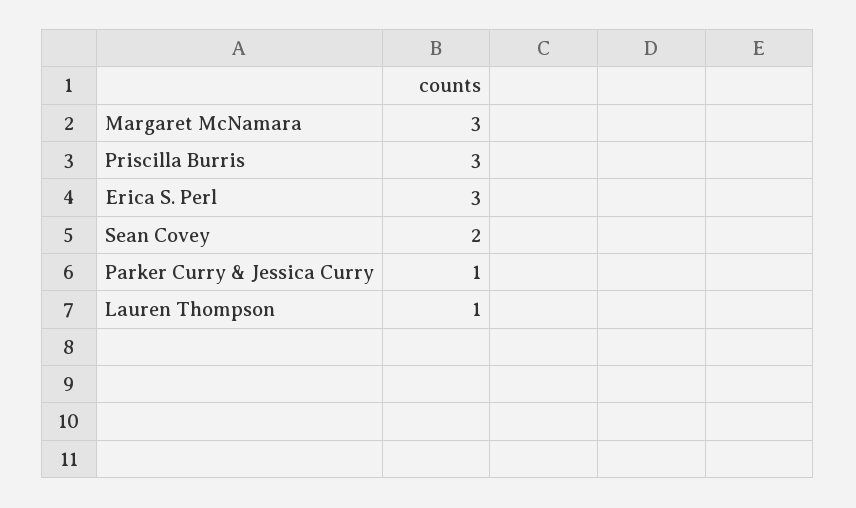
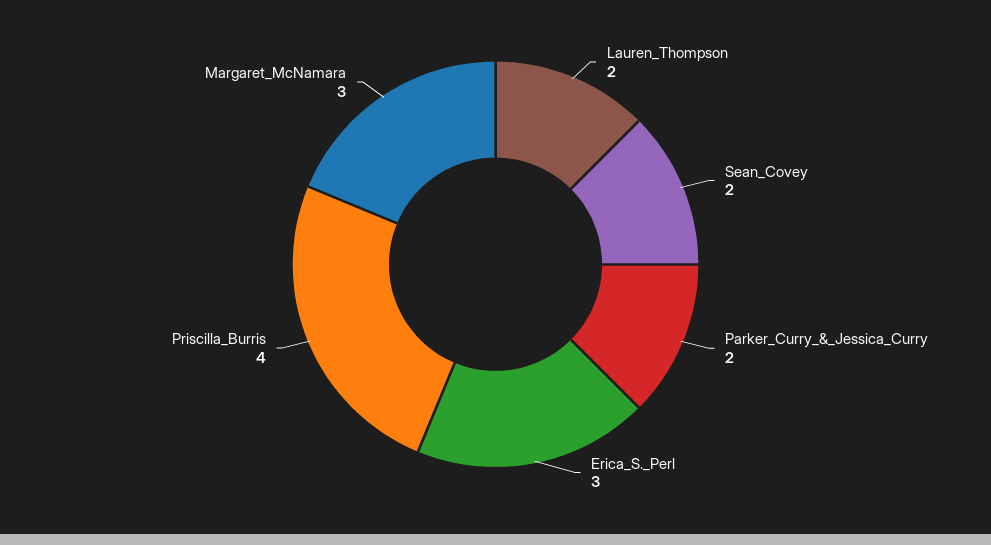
  {
    "Margaret McNamara": 3,
-   "Priscilla Burris": 3,
+   "Priscilla Burris": 4,
    "Erica S. Perl": 3,
    "Sean Covey": 2,
-   "Parker Curry & Jessica Curry": 1,
+   "Parker Curry & Jessica Curry": 2,
-   "Lauren Thompson": 1
+   "Lauren Thompson": 2
  }

